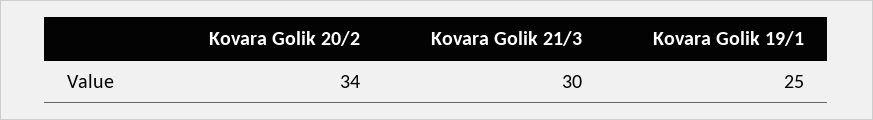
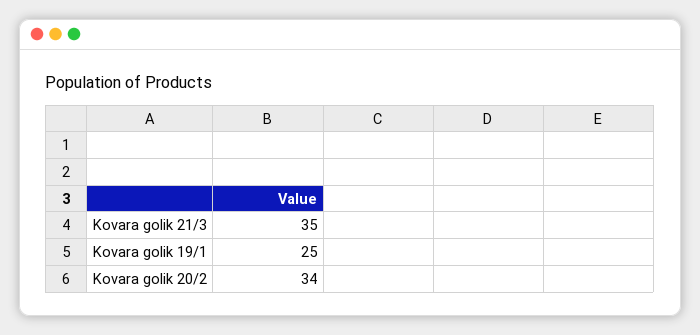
  {
    "Kovara Golik 20/2": 34,
-   "Kovara Golik 21/3": 30,
+   "Kovara Golik 21/3": 35,
    "Kovara Golik 19/1": 25
  }

